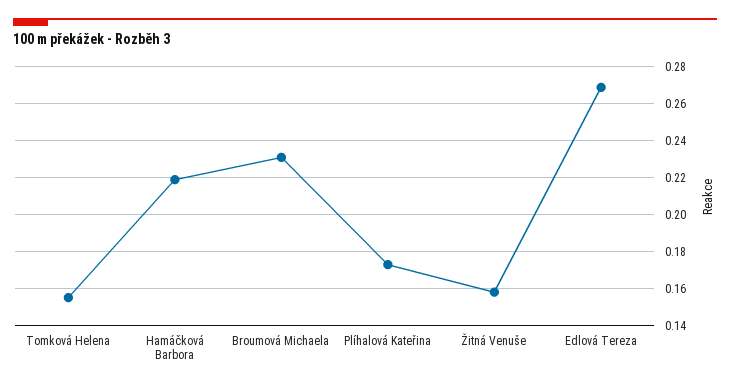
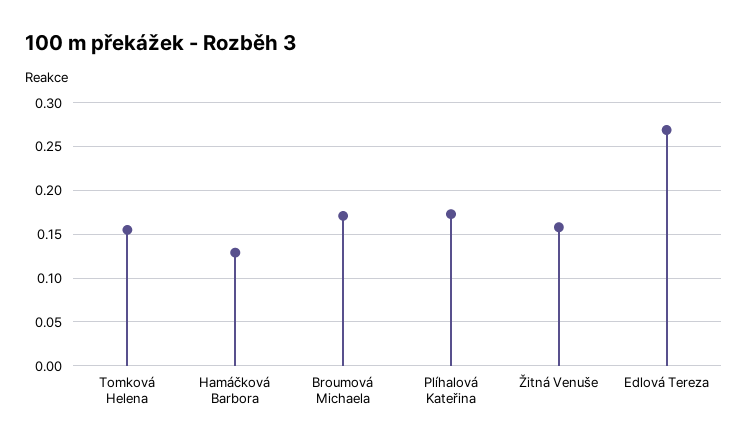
  {
    "Tomková Helena": 0.155,
-   "Hamáčková Barbora": 0.22,
+   "Hamáčková Barbora": 0.13,
-   "Broumová Michaela": 0.23,
+   "Broumová Michaela": 0.17,
    "Plíhalová Kateřina": 0.175,
    "Žitná Venuše": 0.16,
    "Edlová Tereza": 0.27
  }

